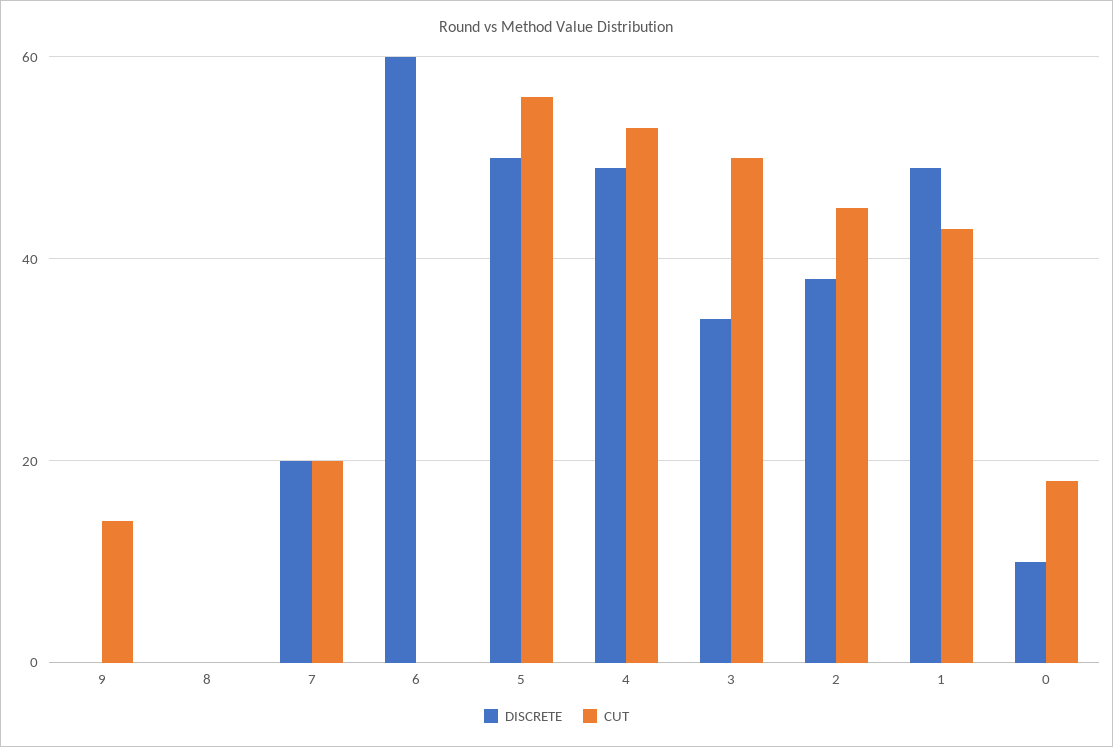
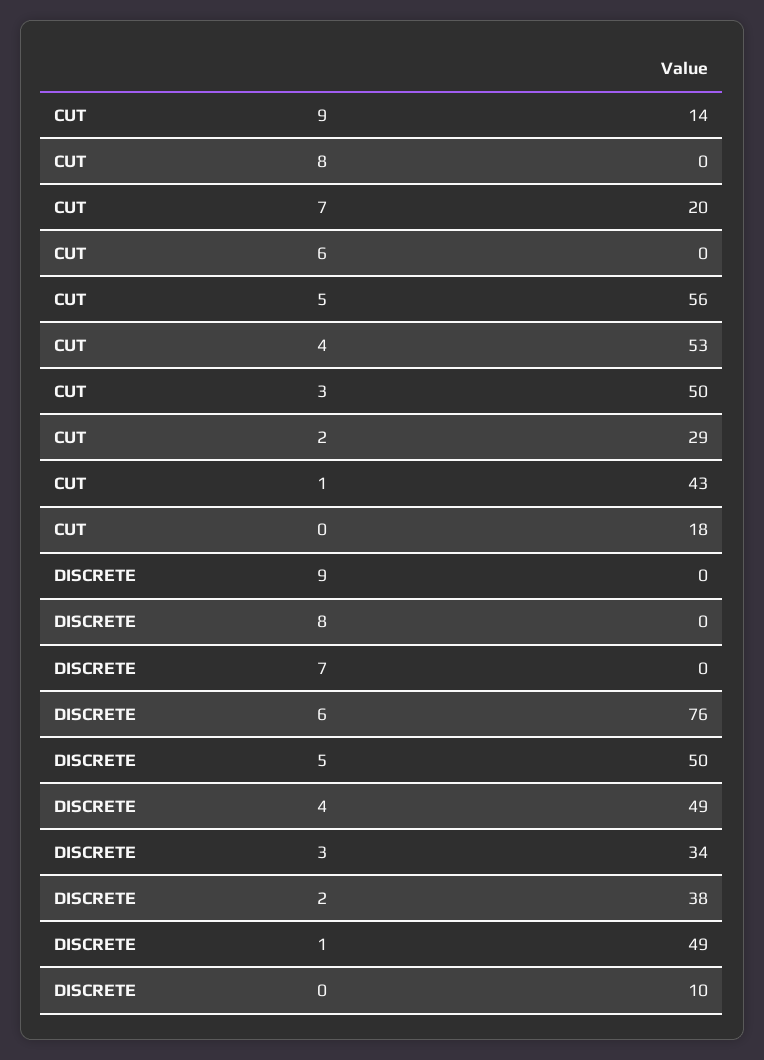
  {
    "DISCRETE": {
      "9": 0,
      "8": 0,
-     "7": 20,
+     "7": 0,
-     "6": 60,
+     "6": 76,
      "5": 50,
      "4": 49,
      "3": 34,
      "2": 38,
      "1": 49,
      "0": 10
    },
    "CUT": {
      "9": 14,
      "8": 0,
      "7": 20,
      "6": 0,
      "5": 56,
      "4": 53,
      "3": 50,
-     "2": 45,
+     "2": 29,
      "1": 43,
      "0": 18
    }
  }

